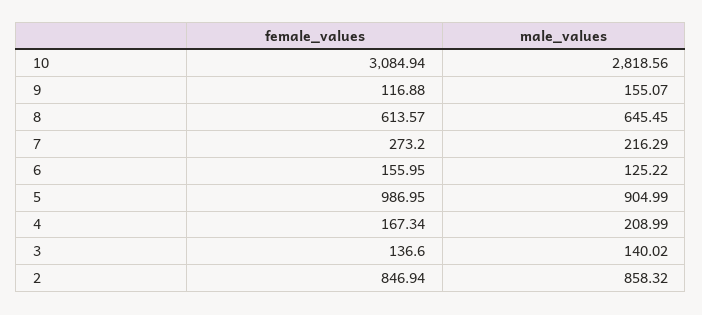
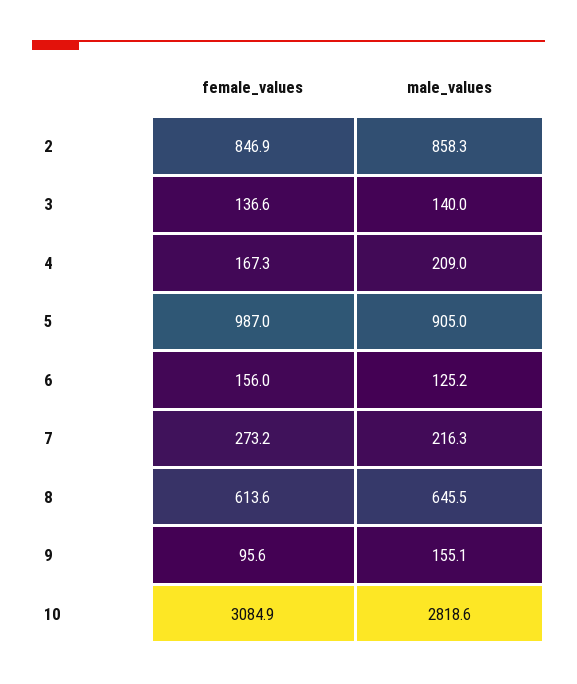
  {
    "female_values": {
      "10": 3084.94,
-     "9": 116.88,
+     "9": 95.6,
      "8": 613.57,
      "7": 273.2,
      "6": 155.95,
      "5": 986.95,
      "4": 167.34,
      "3": 136.6,
      "2": 846.94
    },
    "male_values": {
      "10": 2818.56,
      "9": 155.07,
      "8": 645.45,
      "7": 216.29,
      "6": 125.22,
      "5": 904.99,
      "4": 208.99,
      "3": 140.02,
      "2": 858.32
    }
  }

